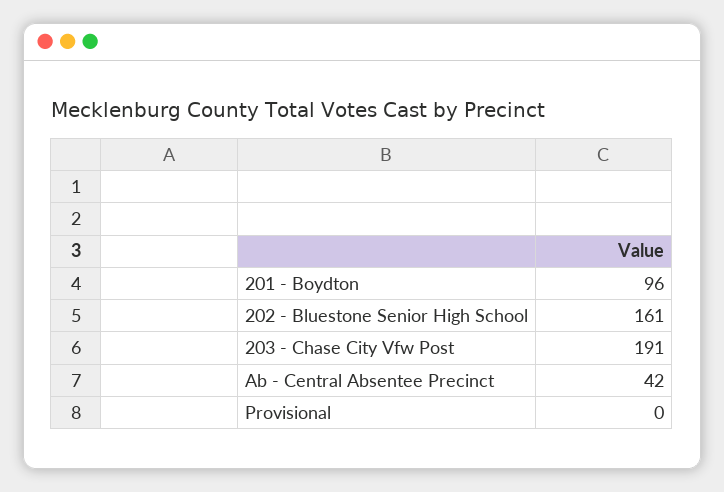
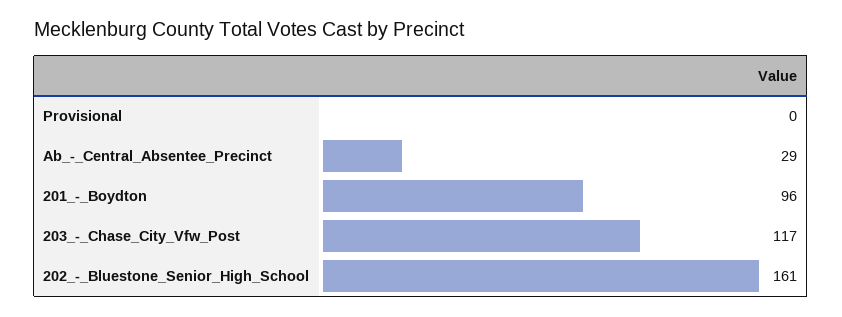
  {
    "201 - Boydton": 96,
    "202 - Bluestone Senior High School": 161,
-   "203 - Chase City Vfw Post": 191,
+   "203 - Chase City Vfw Post": 117,
-   "Ab - Central Absentee Precinct": 42,
+   "Ab - Central Absentee Precinct": 29,
    "Provisional": 0
  }

